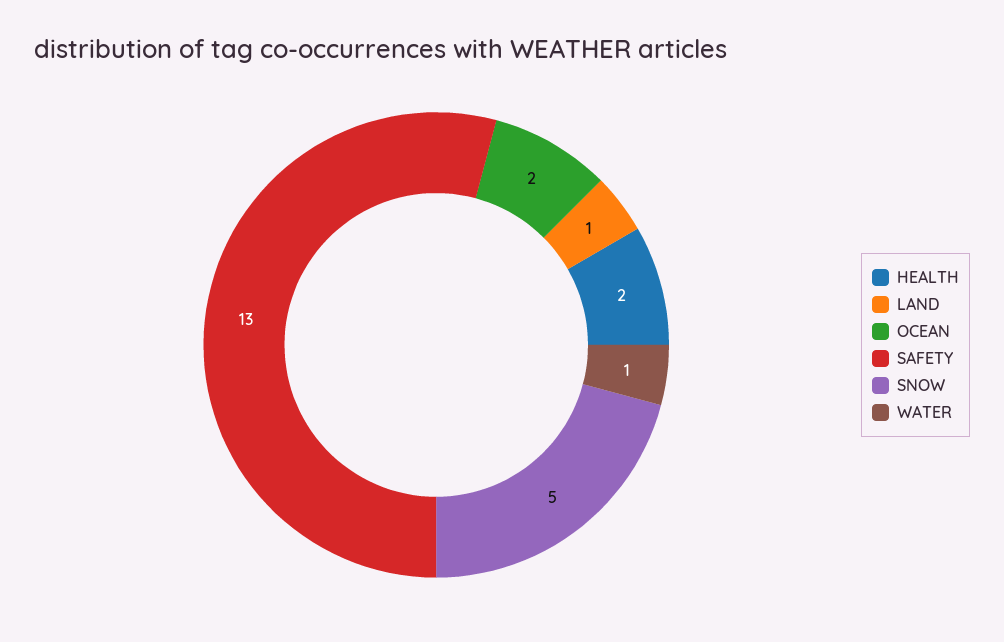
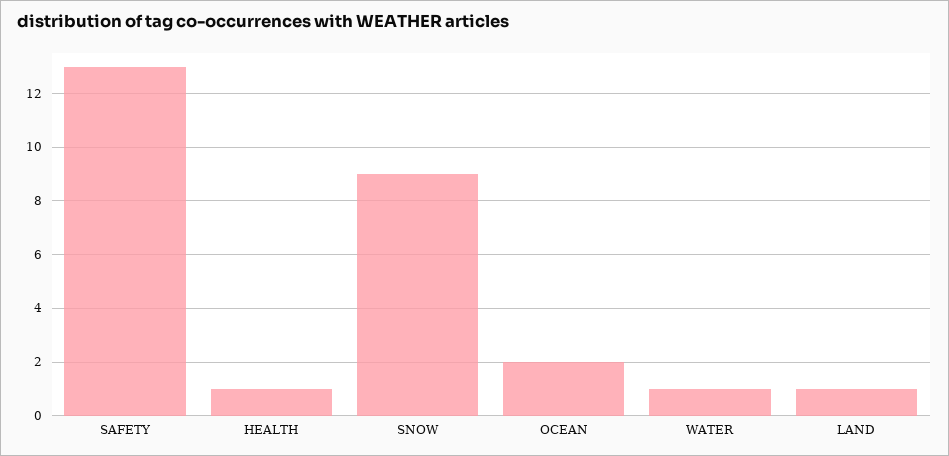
  {
-   "HEALTH": 2,
+   "HEALTH": 1,
    "LAND": 1,
    "OCEAN": 2,
    "SAFETY": 13,
-   "SNOW": 5,
+   "SNOW": 9,
    "WATER": 1
  }

